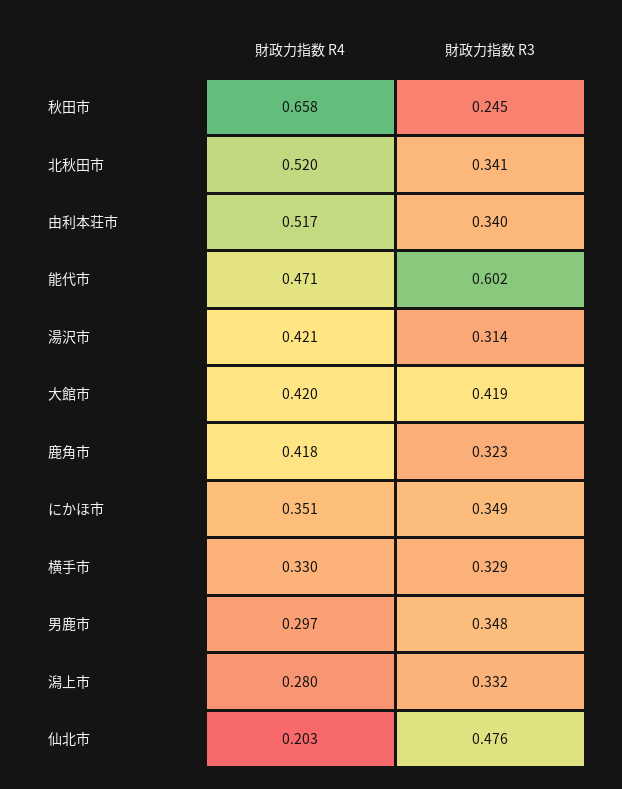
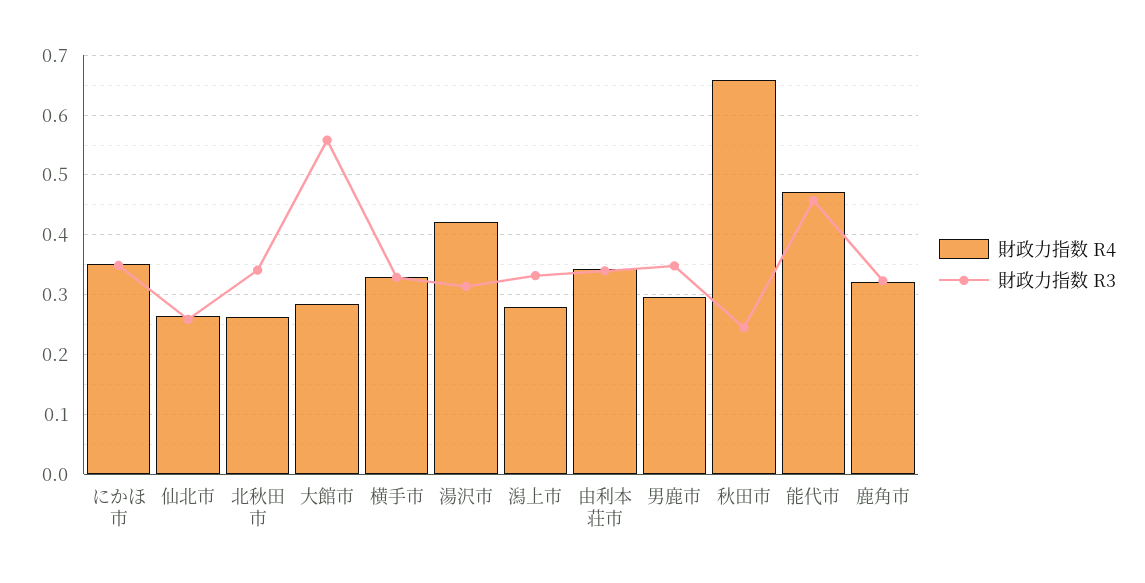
  {
    "財政力指数 R4": {
      "秋田市": 0.658,
-     "北秋田市": 0.52,
+     "北秋田市": 0.26,
-     "由利本荘市": 0.517,
+     "由利本荘市": 0.34,
      "能代市": 0.471,
      "湯沢市": 0.421,
-     "大館市": 0.42,
+     "大館市": 0.28,
-     "鹿角市": 0.418,
+     "鹿角市": 0.32,
      "にかほ市": 0.351,
      "横手市": 0.33,
      "男鹿市": 0.297,
      "潟上市": 0.28,
-     "仙北市": 0.203
+     "仙北市": 0.26
    },
    "財政力指数 R3": {
      "秋田市": 0.245,
      "北秋田市": 0.341,
      "由利本荘市": 0.34,
-     "能代市": 0.602,
+     "能代市": 0.46,
      "湯沢市": 0.314,
-     "大館市": 0.419,
+     "大館市": 0.56,
      "鹿角市": 0.323,
      "にかほ市": 0.349,
      "横手市": 0.329,
      "男鹿市": 0.348,
      "潟上市": 0.332,
-     "仙北市": 0.476
+     "仙北市": 0.26
    }
  }

